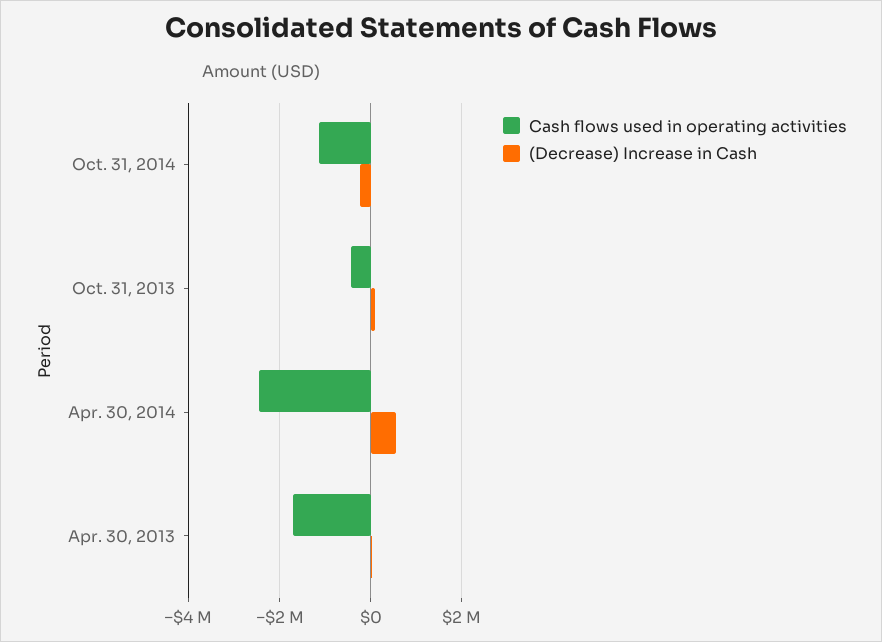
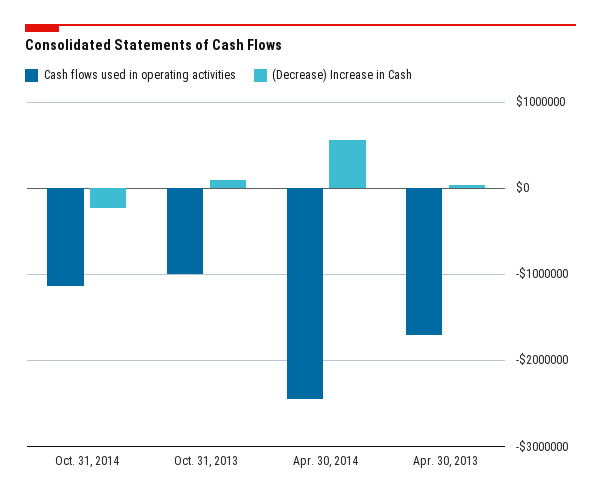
  {
    "Cash flows used in operating activities": {
      "Oct. 31, 2014": -1100000,
-     "Oct. 31, 2013": -400000,
+     "Oct. 31, 2013": -1000000,
      "Apr. 30, 2014": -2400000,
      "Apr. 30, 2013": -1700000
    },
    "(Decrease) Increase in Cash": {
      "Oct. 31, 2014": -200000,
      "Oct. 31, 2013": 100000,
      "Apr. 30, 2014": 600000,
      "Apr. 30, 2013": 0
    }
  }

